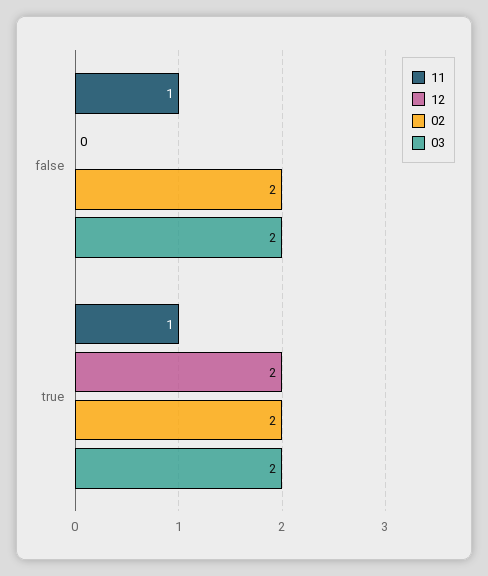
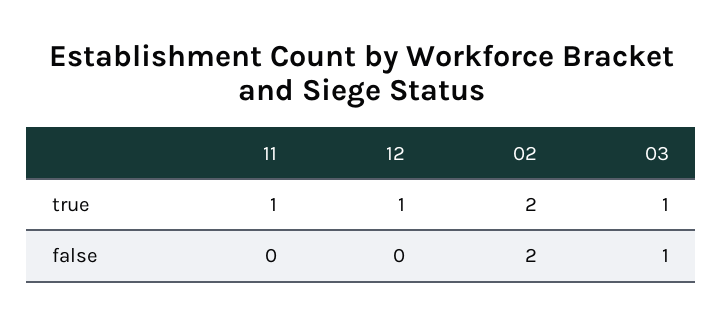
  {
    "11": {
-     "false": 1,
+     "false": 0,
      "true": 1
    },
    "12": {
      "false": 0,
-     "true": 2
+     "true": 1
    },
    "02": {
      "false": 2,
      "true": 2
    },
    "03": {
-     "false": 2,
+     "false": 1,
-     "true": 2
+     "true": 1
    }
  }

